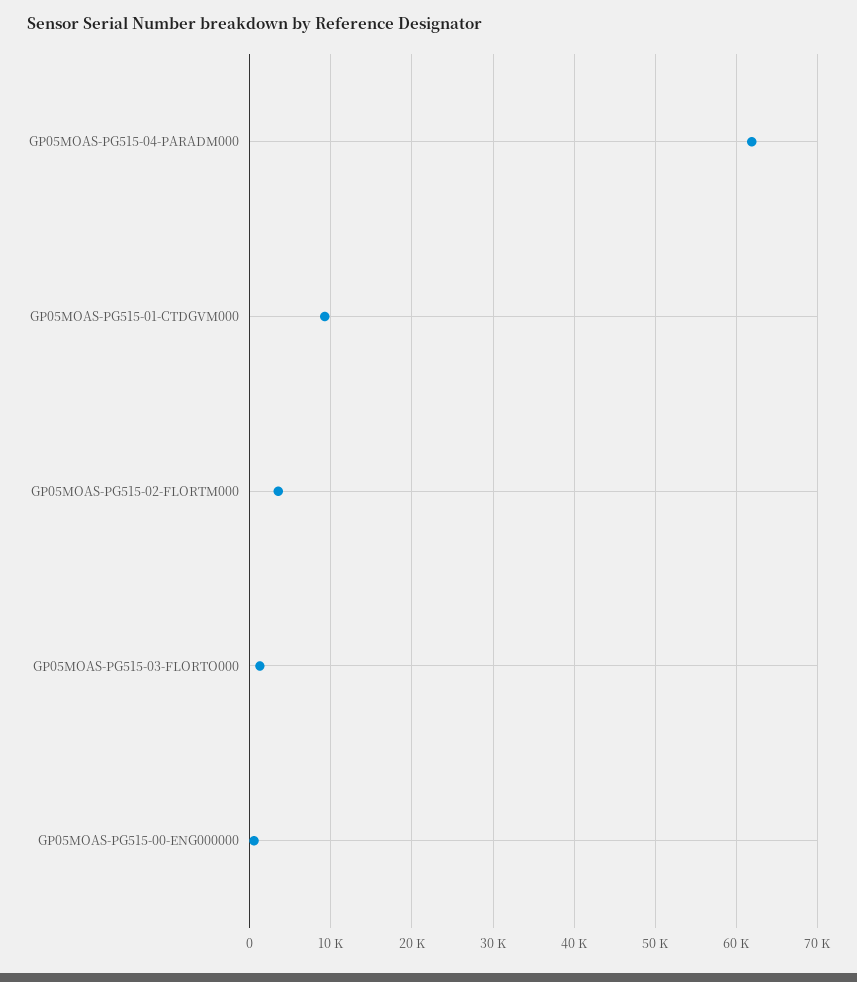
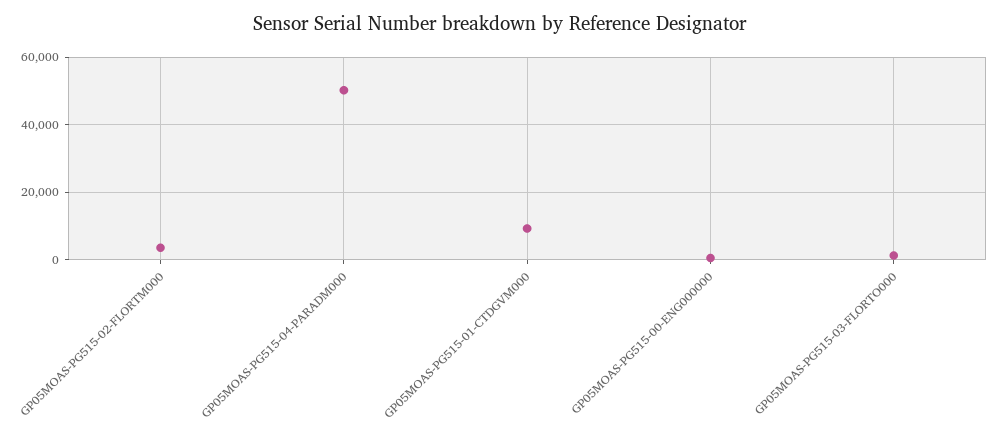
  {
-   "GP05MOAS-PG515-04-PARADM000": 62000,
+   "GP05MOAS-PG515-04-PARADM000": 50000,
    "GP05MOAS-PG515-01-CTDGVM000": 9000,
    "GP05MOAS-PG515-02-FLORTM000": 4000,
    "GP05MOAS-PG515-03-FLORTO000": 1000,
    "GP05MOAS-PG515-00-ENG000000": 1000
  }

